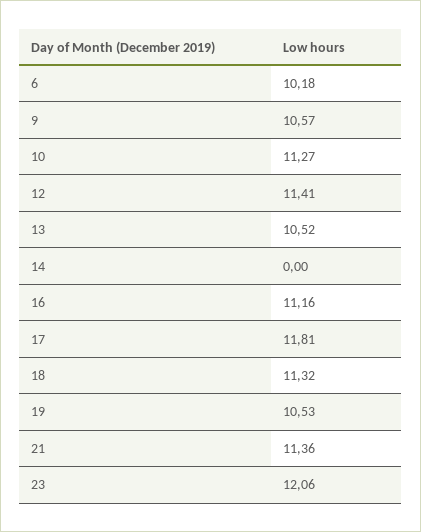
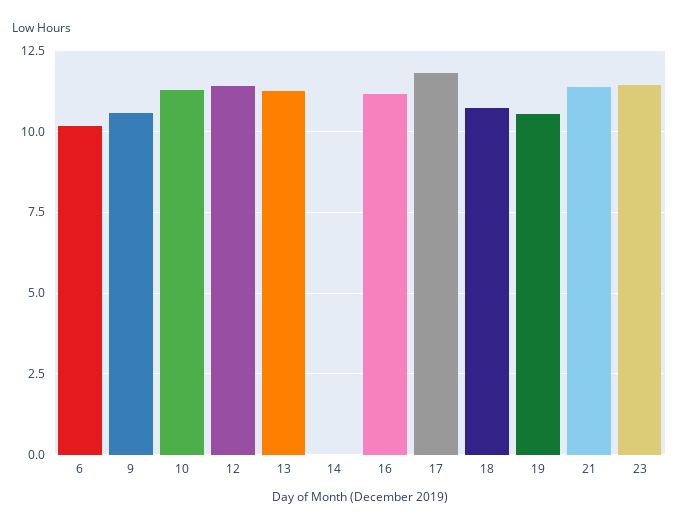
  {
    "6": 10.18,
    "9": 10.57,
    "10": 11.27,
    "12": 11.41,
-   "13": 10.52,
+   "13": 11.25,
    "14": 0,
    "16": 11.16,
    "17": 11.81,
-   "18": 11.32,
+   "18": 10.75,
    "19": 10.53,
    "21": 11.36,
-   "23": 12.06
+   "23": 11.5
  }

